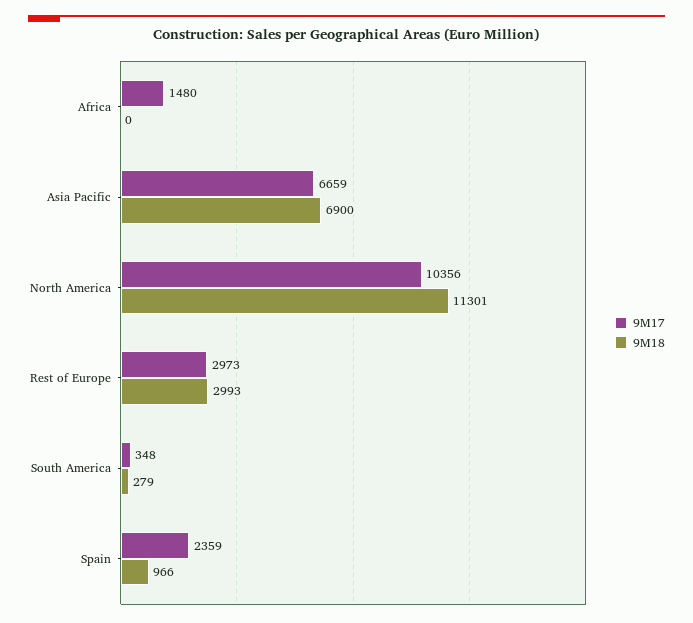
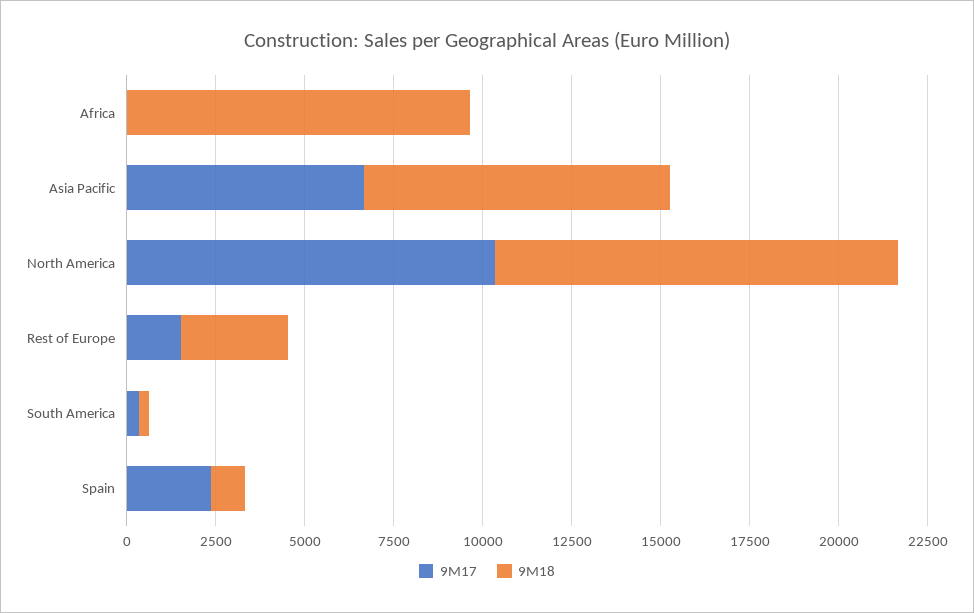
  {
    "9M17": {
-     "Africa": 1480,
+     "Africa": 0,
      "Asia Pacific": 6659,
      "North America": 10356,
-     "Rest of Europe": 2973,
+     "Rest of Europe": 1500,
      "South America": 348,
      "Spain": 2359
    },
    "9M18": {
-     "Africa": 0,
+     "Africa": 9500,
-     "Asia Pacific": 6900,
+     "Asia Pacific": 8500,
      "North America": 11301,
      "Rest of Europe": 2993,
      "South America": 279,
      "Spain": 966
    }
  }

